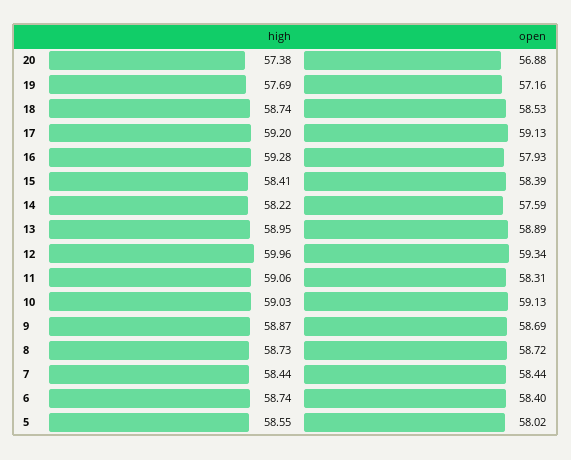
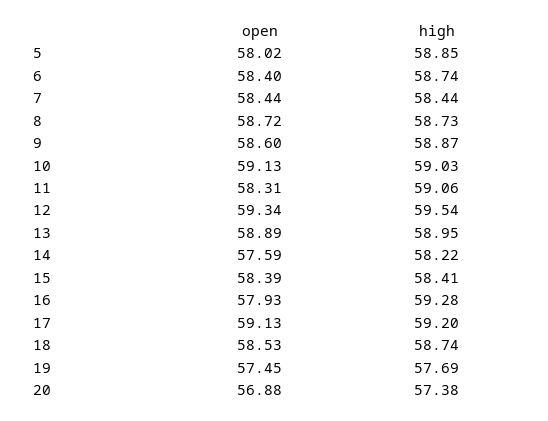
  {
    "high": {
      "20": 57.38,
      "19": 57.69,
      "18": 58.74,
      "17": 59.2,
      "16": 59.28,
      "15": 58.41,
      "14": 58.22,
      "13": 58.95,
-     "12": 59.96,
+     "12": 59.54,
      "11": 59.06,
      "10": 59.03,
      "9": 58.87,
      "8": 58.73,
      "7": 58.44,
      "6": 58.74,
-     "5": 58.55
+     "5": 58.85
    },
    "open": {
      "20": 56.88,
-     "19": 57.16,
+     "19": 57.45,
      "18": 58.53,
      "17": 59.13,
      "16": 57.93,
      "15": 58.39,
      "14": 57.59,
      "13": 58.89,
      "12": 59.34,
      "11": 58.31,
      "10": 59.13,
-     "9": 58.69,
+     "9": 58.6,
      "8": 58.72,
      "7": 58.44,
      "6": 58.4,
      "5": 58.02
    }
  }

